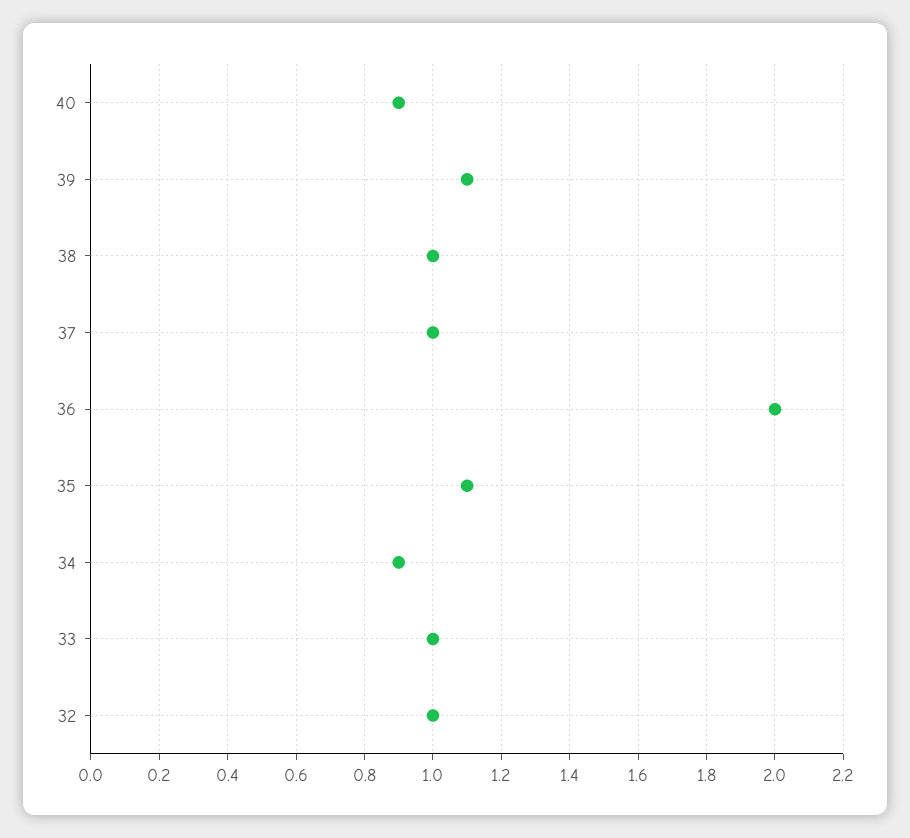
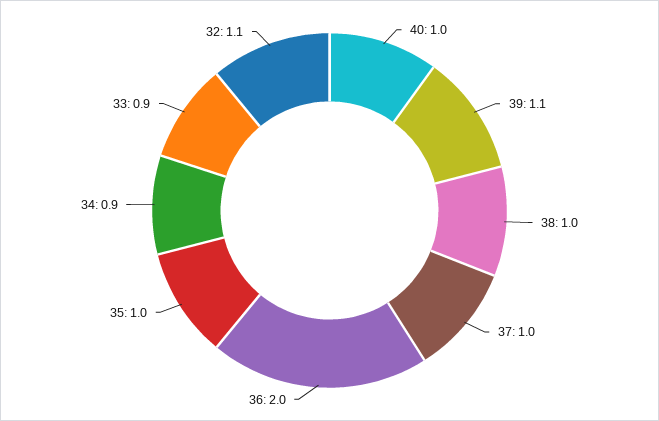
  {
-   "40": 0.9,
+   "40": 1,
    "39": 1.1,
    "38": 1,
    "37": 1,
    "36": 2,
-   "35": 1.1,
+   "35": 1,
    "34": 0.9,
-   "33": 1,
+   "33": 0.9,
-   "32": 1
+   "32": 1.1
  }

